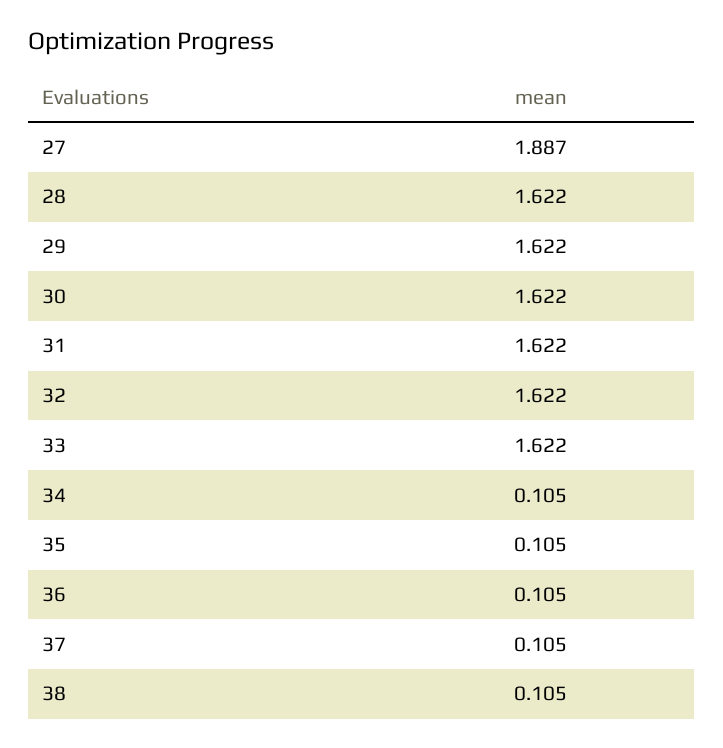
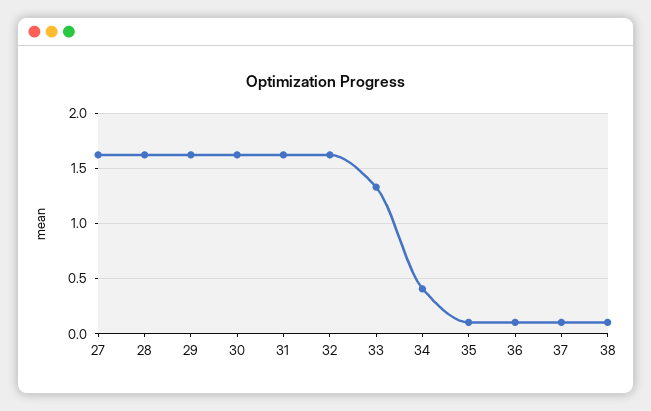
  {
-   "27": 1.887,
+   "27": 1.6,
    "28": 1.622,
    "29": 1.622,
    "30": 1.622,
    "31": 1.622,
    "32": 1.622,
-   "33": 1.622,
+   "33": 1.3,
-   "34": 0.105,
+   "34": 0.4,
    "35": 0.105,
    "36": 0.105,
    "37": 0.105,
    "38": 0.105
  }

